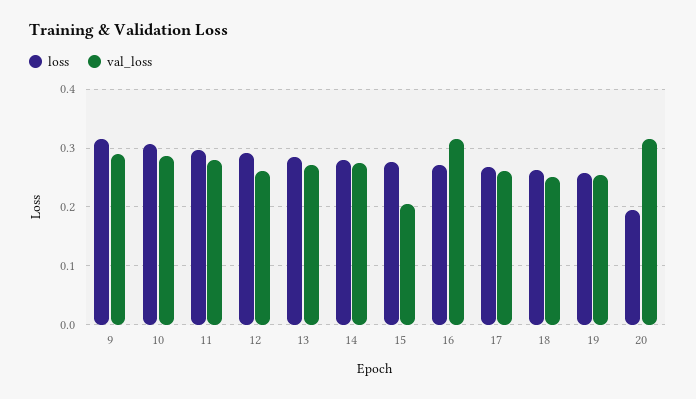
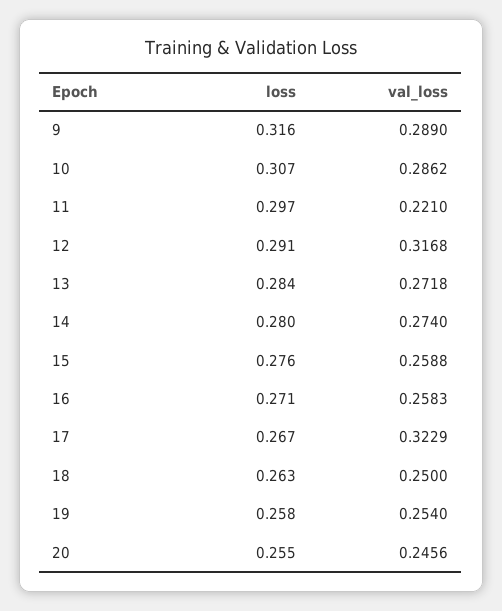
  {
    "loss": {
      "9": 0.316,
      "10": 0.307,
      "11": 0.297,
      "12": 0.291,
      "13": 0.284,
      "14": 0.28,
      "15": 0.276,
      "16": 0.271,
      "17": 0.267,
      "18": 0.263,
      "19": 0.258,
-     "20": 0.2
+     "20": 0.255
    },
    "val_loss": {
      "9": 0.289,
      "10": 0.2862,
-     "11": 0.28,
+     "11": 0.221,
-     "12": 0.26,
+     "12": 0.3168,
      "13": 0.2718,
      "14": 0.274,
-     "15": 0.2,
+     "15": 0.2588,
-     "16": 0.32,
+     "16": 0.2583,
-     "17": 0.26,
+     "17": 0.3229,
      "18": 0.25,
      "19": 0.254,
-     "20": 0.32
+     "20": 0.2456
    }
  }

